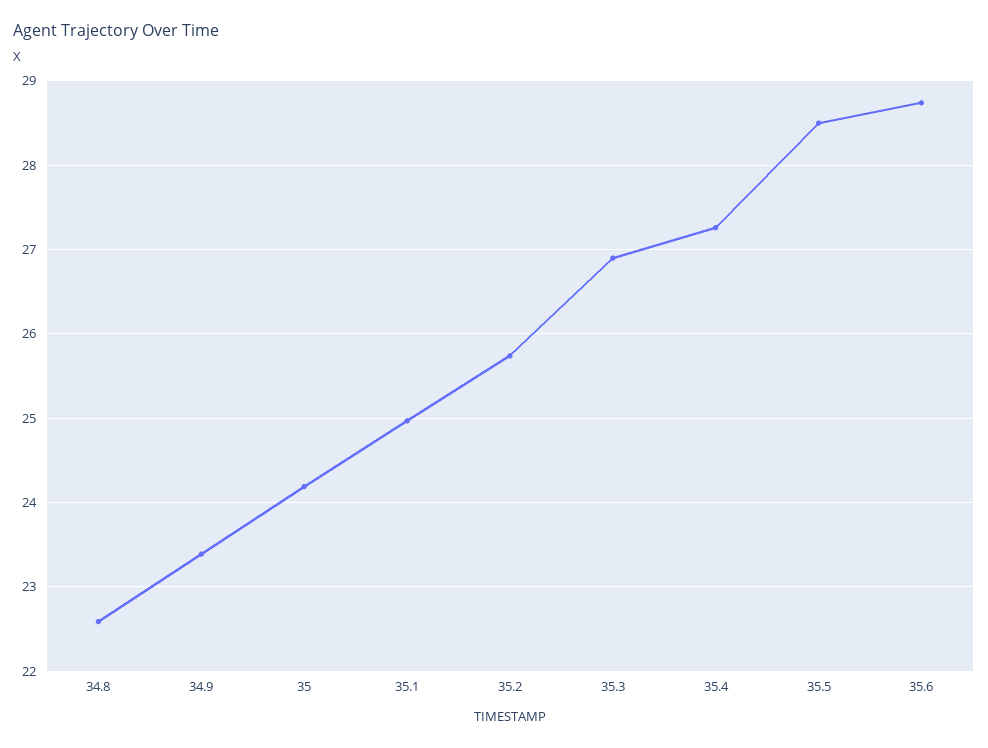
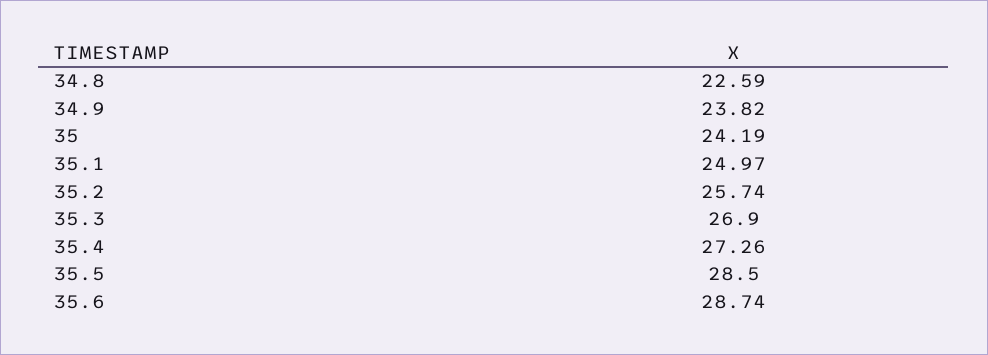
  {
    "34.8": 22.59,
-   "34.9": 23.4,
+   "34.9": 23.82,
    "35": 24.19,
    "35.1": 24.97,
    "35.2": 25.74,
    "35.3": 26.9,
    "35.4": 27.26,
    "35.5": 28.5,
    "35.6": 28.74
  }

